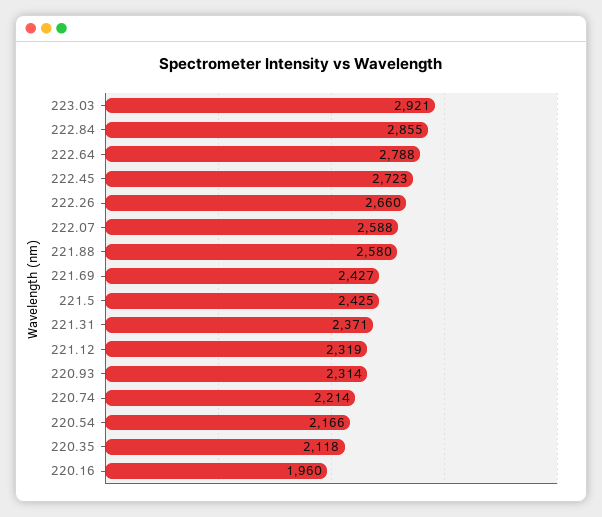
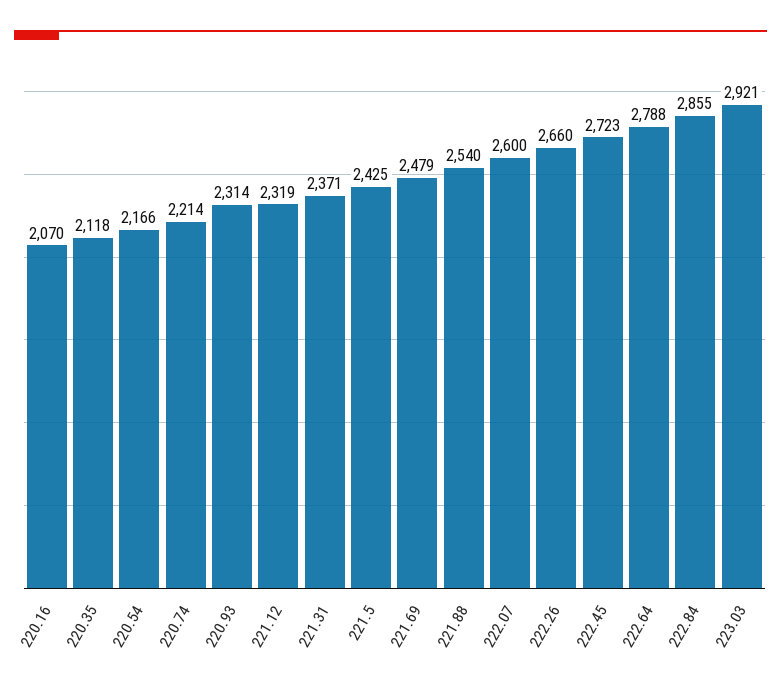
  {
    "223.03": 2921,
    "222.84": 2855,
    "222.64": 2788,
    "222.45": 2723,
    "222.26": 2660,
-   "222.07": 2588,
+   "222.07": 2600,
-   "221.88": 2580,
+   "221.88": 2540,
-   "221.69": 2427,
+   "221.69": 2479,
    "221.5": 2425,
    "221.31": 2371,
    "221.12": 2319,
    "220.93": 2314,
    "220.74": 2214,
    "220.54": 2166,
    "220.35": 2118,
-   "220.16": 1960
+   "220.16": 2070
  }

